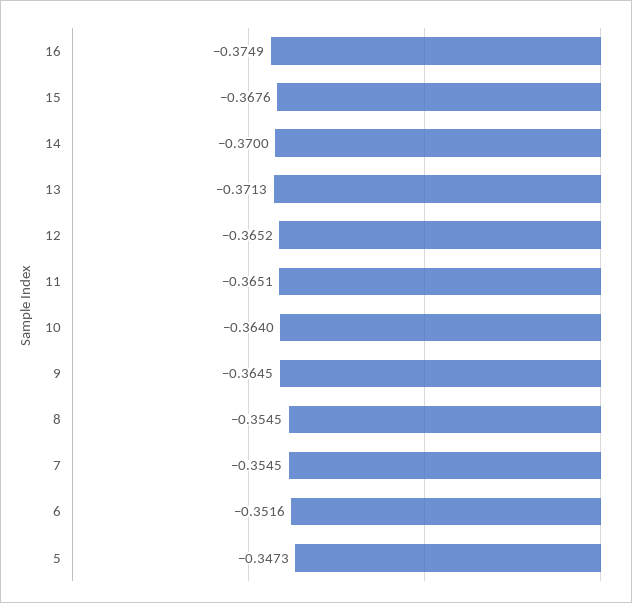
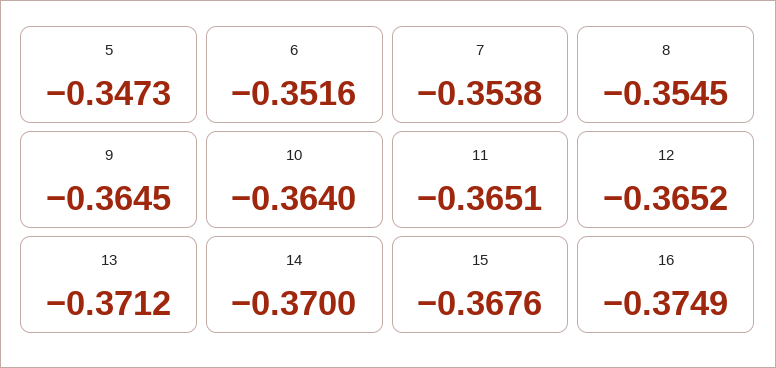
  {
    "16": -0.3749,
    "15": -0.3676,
    "14": -0.37,
-   "13": -0.3713,
+   "13": -0.3712,
    "12": -0.3652,
    "11": -0.3651,
    "10": -0.364,
    "9": -0.3645,
    "8": -0.3545,
-   "7": -0.3545,
+   "7": -0.3538,
    "6": -0.3516,
    "5": -0.3473
  }

